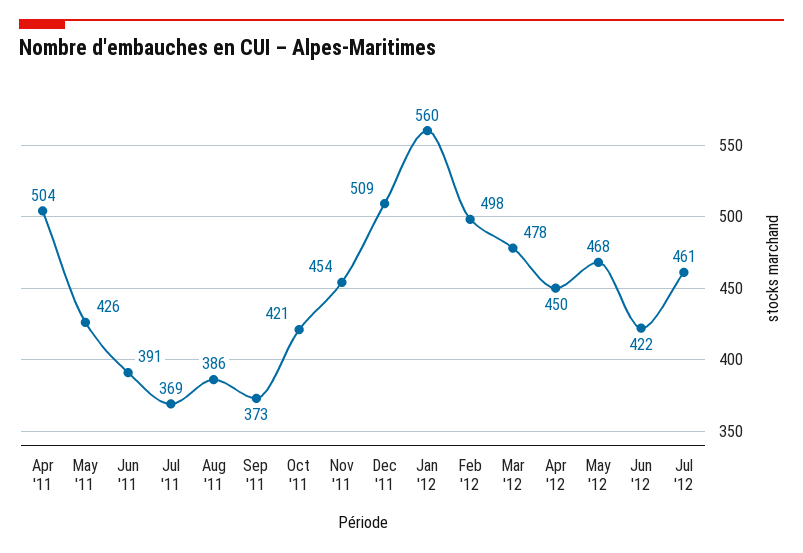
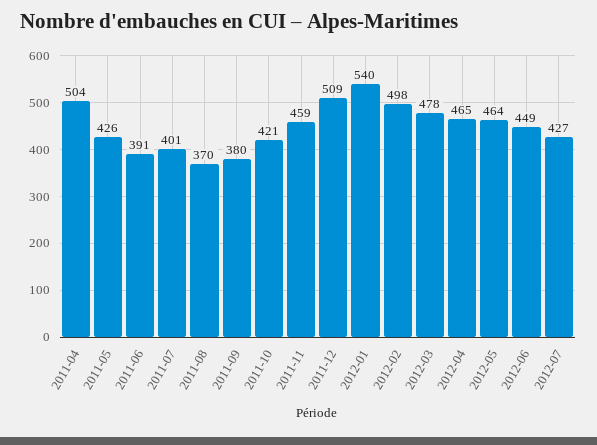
  {
    "Apr '11": 504,
    "May '11": 426,
    "Jun '11": 391,
-   "Jul '11": 369,
+   "Jul '11": 401,
-   "Aug '11": 386,
+   "Aug '11": 370,
-   "Sep '11": 373,
+   "Sep '11": 380,
    "Oct '11": 421,
-   "Nov '11": 454,
+   "Nov '11": 459,
    "Dec '11": 509,
-   "Jan '12": 560,
+   "Jan '12": 540,
    "Feb '12": 498,
    "Mar '12": 478,
-   "Apr '12": 450,
+   "Apr '12": 465,
-   "May '12": 468,
+   "May '12": 464,
-   "Jun '12": 422,
+   "Jun '12": 449,
-   "Jul '12": 461
+   "Jul '12": 427
  }

